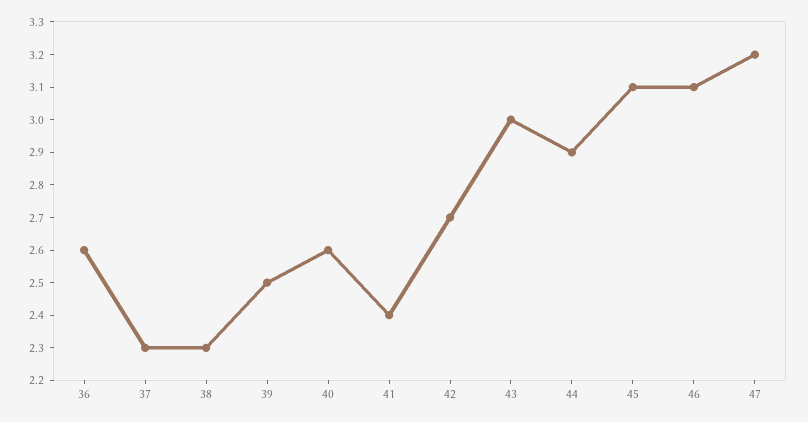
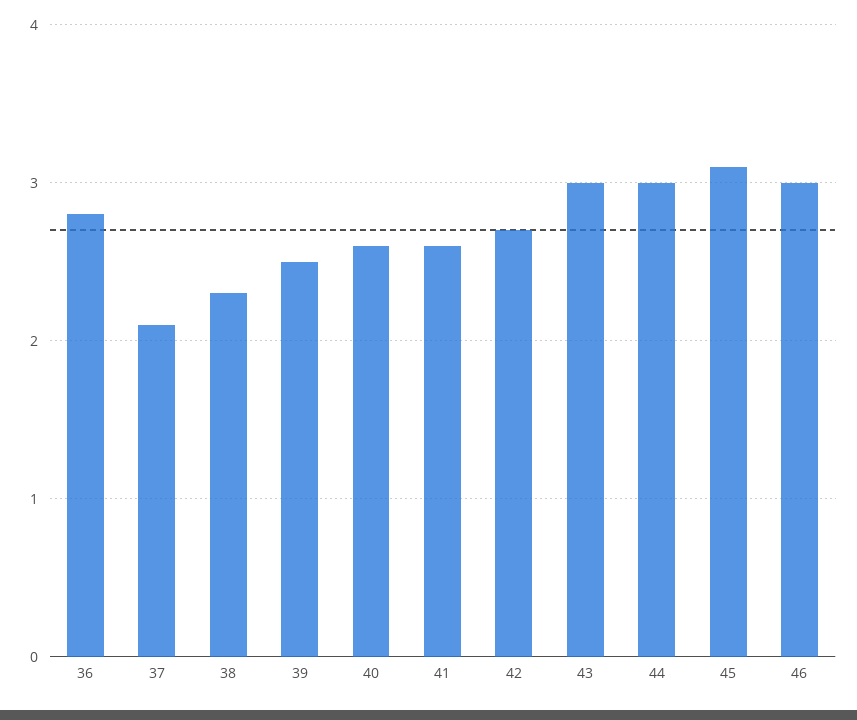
  {
-   "36": 2.6,
+   "36": 2.8,
-   "37": 2.3,
+   "37": 2.1,
    "38": 2.3,
    "39": 2.5,
    "40": 2.6,
-   "41": 2.4,
+   "41": 2.6,
    "42": 2.7,
    "43": 3,
-   "44": 2.9,
+   "44": 3,
    "45": 3.1,
-   "46": 3.1,
+   "46": 3
-   "47": 3.2
  }

